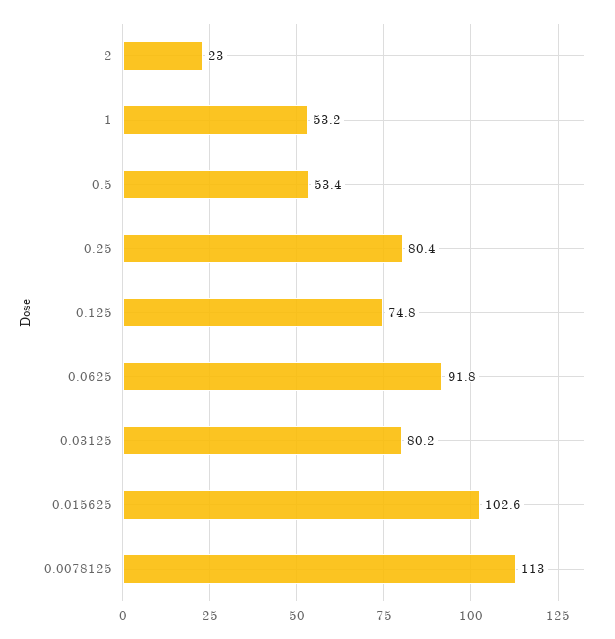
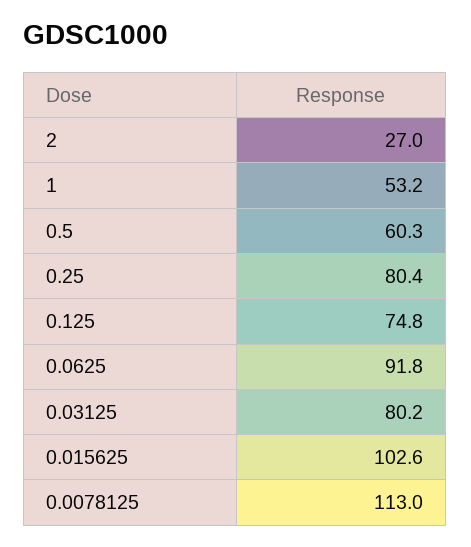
  {
-   "2": 23,
+   "2": 27,
    "1": 53.2,
-   "0.5": 53.4,
+   "0.5": 60.3,
    "0.25": 80.4,
    "0.125": 74.8,
    "0.0625": 91.8,
    "0.03125": 80.2,
    "0.015625": 102.6,
    "0.0078125": 113
  }

